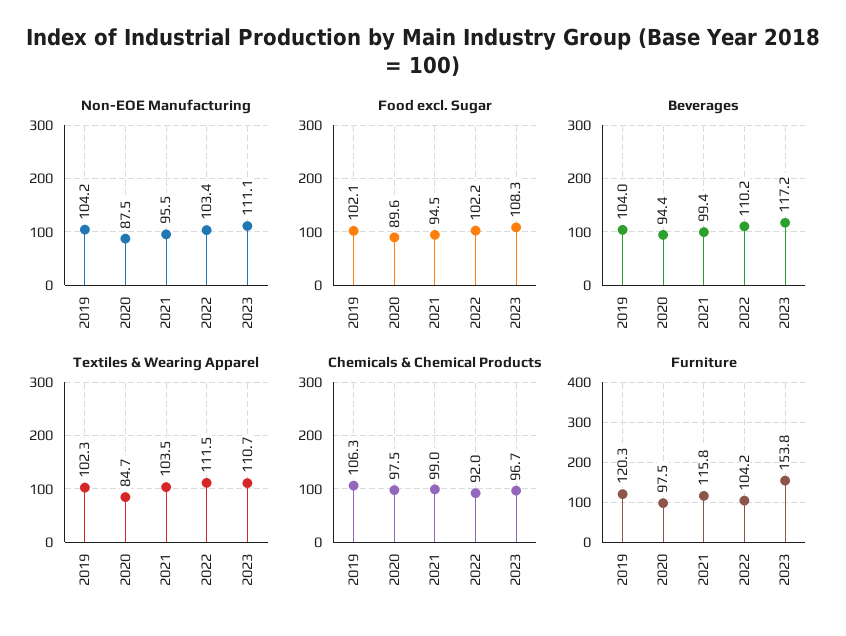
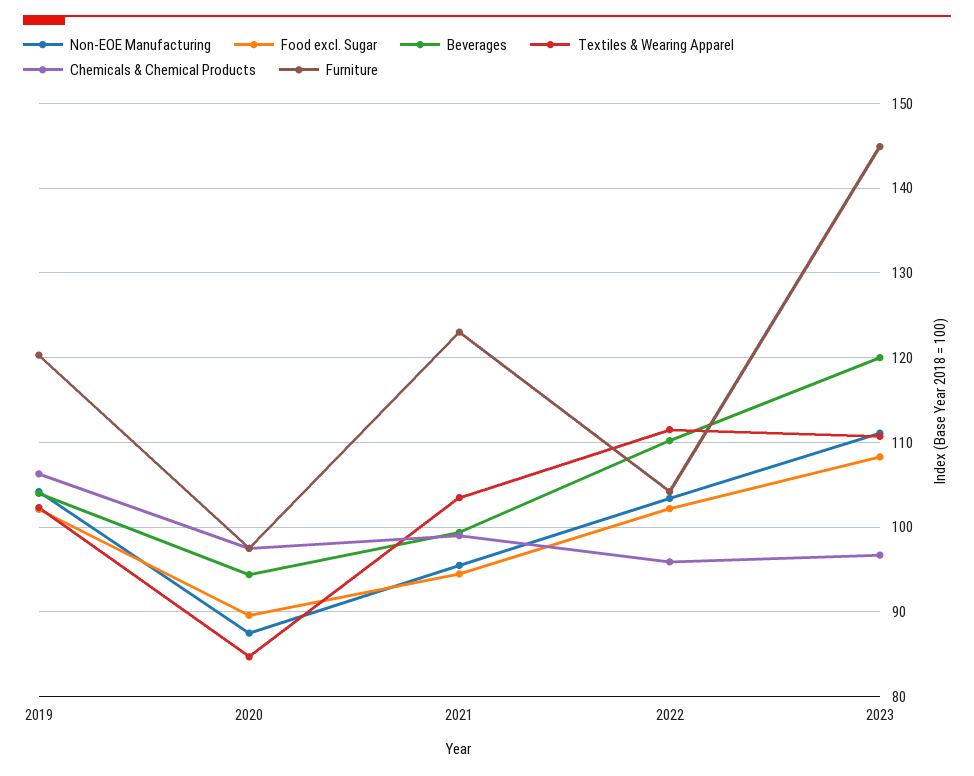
  {
    "Non-EOE Manufacturing": {
      "2019": 104.2,
      "2020": 87.5,
      "2021": 95.5,
      "2022": 103.4,
      "2023": 111.1
    },
    "Food excl. Sugar": {
      "2019": 102.1,
      "2020": 89.6,
      "2021": 94.5,
      "2022": 102.2,
      "2023": 108.3
    },
    "Beverages": {
      "2019": 104,
      "2020": 94.4,
      "2021": 99.4,
      "2022": 110.2,
-     "2023": 117.2
+     "2023": 120
    },
    "Textiles & Wearing Apparel": {
      "2019": 102.3,
      "2020": 84.7,
      "2021": 103.5,
      "2022": 111.5,
      "2023": 110.7
    },
    "Chemicals & Chemical Products": {
      "2019": 106.3,
      "2020": 97.5,
      "2021": 99,
-     "2022": 92,
+     "2022": 96,
      "2023": 96.7
    },
    "Furniture": {
      "2019": 120.3,
      "2020": 97.5,
-     "2021": 115.8,
+     "2021": 123,
      "2022": 104.2,
-     "2023": 153.8
+     "2023": 145
    }
  }

